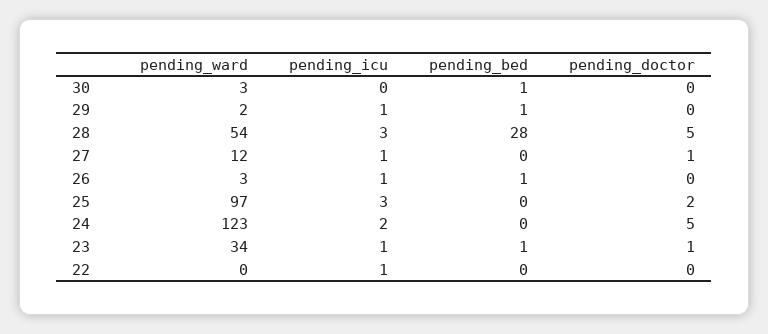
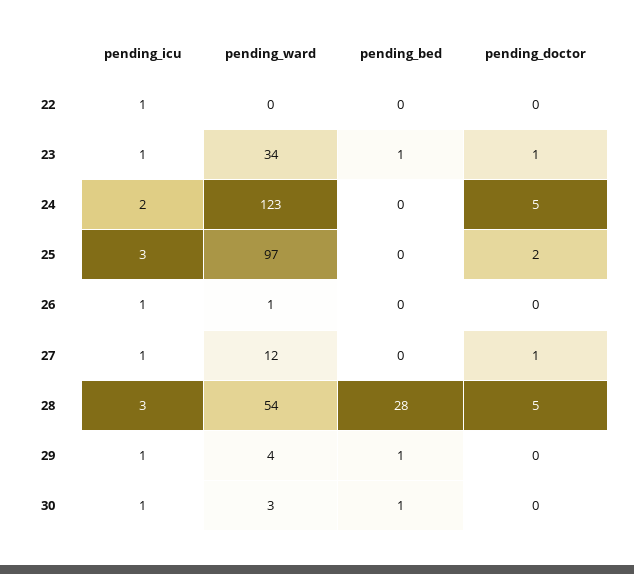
  {
    "pending_ward": {
      "30": 3,
-     "29": 2,
+     "29": 4,
      "28": 54,
      "27": 12,
-     "26": 3,
+     "26": 1,
      "25": 97,
      "24": 123,
      "23": 34,
      "22": 0
    },
    "pending_icu": {
-     "30": 0,
+     "30": 1,
      "29": 1,
      "28": 3,
      "27": 1,
      "26": 1,
      "25": 3,
      "24": 2,
      "23": 1,
      "22": 1
    },
    "pending_bed": {
      "30": 1,
      "29": 1,
      "28": 28,
      "27": 0,
-     "26": 1,
+     "26": 0,
      "25": 0,
      "24": 0,
      "23": 1,
      "22": 0
    },
    "pending_doctor": {
      "30": 0,
      "29": 0,
      "28": 5,
      "27": 1,
      "26": 0,
      "25": 2,
      "24": 5,
      "23": 1,
      "22": 0
    }
  }

